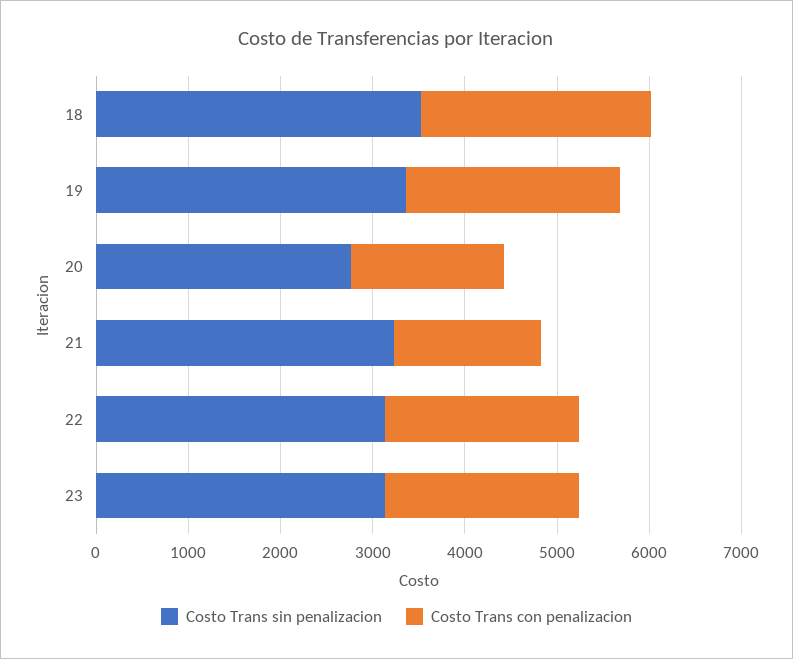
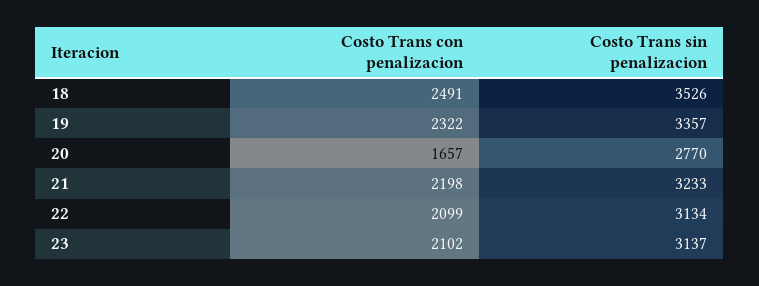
  {
    "Costo Trans sin penalizacion": {
      "18": 3526,
      "19": 3357,
      "20": 2770,
      "21": 3233,
      "22": 3134,
      "23": 3137
    },
    "Costo Trans con penalizacion": {
      "18": 2491,
      "19": 2322,
      "20": 1657,
-     "21": 1600,
+     "21": 2198,
      "22": 2099,
      "23": 2102
    }
  }

